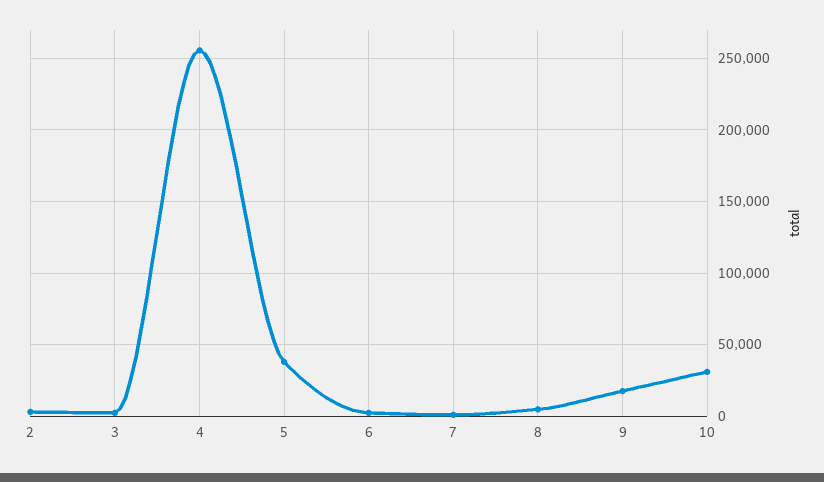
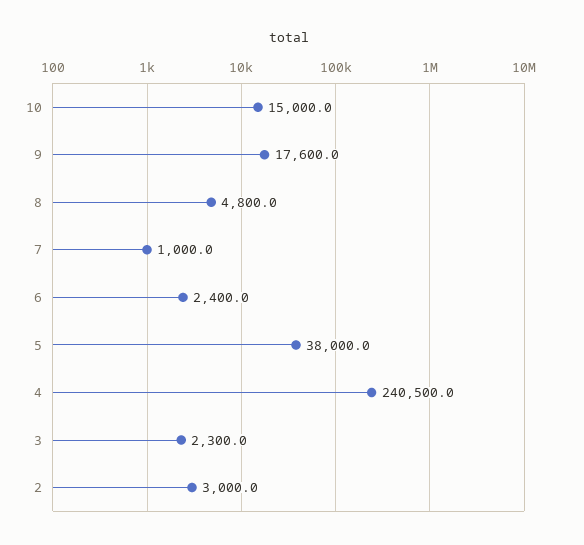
  {
    "2": 3000,
    "3": 2300,
-   "4": 255000,
+   "4": 240500,
    "5": 38000,
    "6": 2400,
    "7": 1000,
    "8": 4800,
    "9": 17600,
-   "10": 30000
+   "10": 15000
  }

